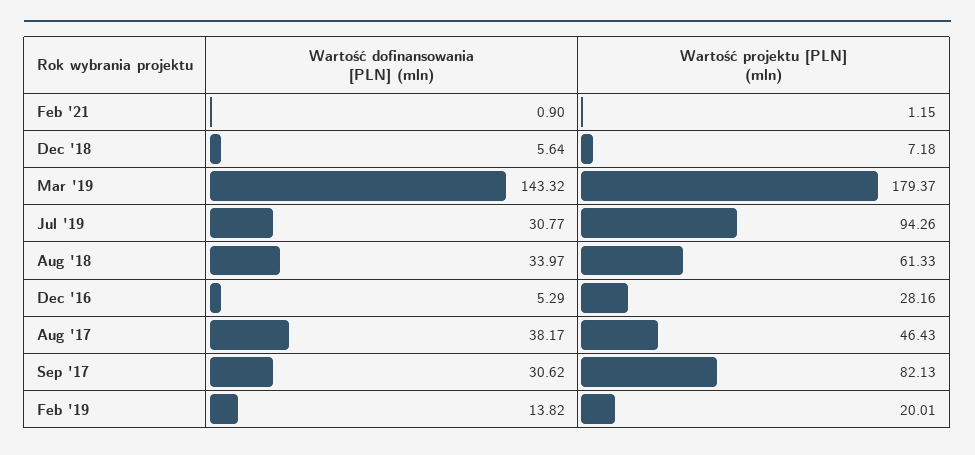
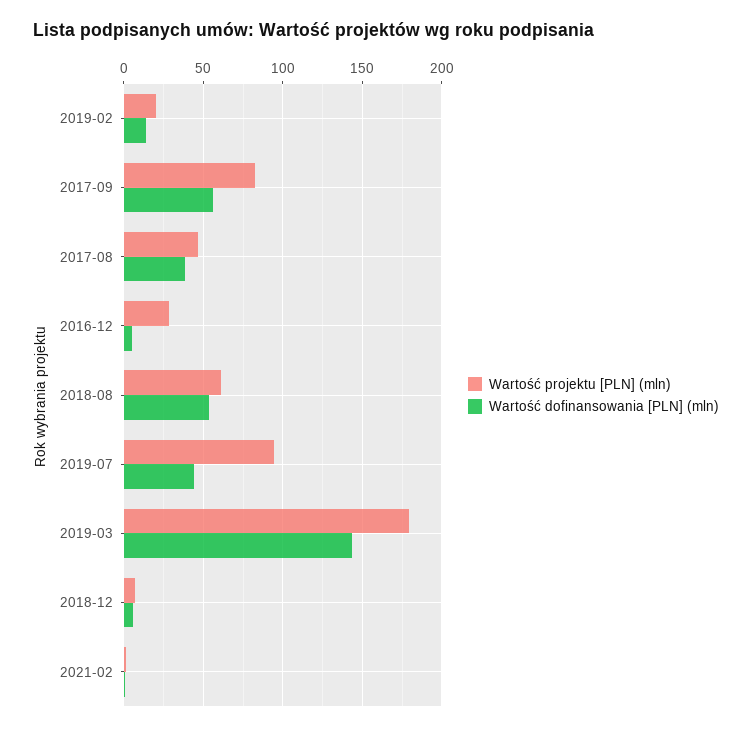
  {
    "Wartość dofinansowania [PLN] (mln)": {
      "Feb '21": 0.9,
      "Dec '18": 5.64,
      "Mar '19": 143.32,
-     "Jul '19": 30.77,
+     "Jul '19": 45,
-     "Aug '18": 33.97,
+     "Aug '18": 55,
      "Dec '16": 5.29,
      "Aug '17": 38.17,
-     "Sep '17": 30.62,
+     "Sep '17": 55,
      "Feb '19": 13.82
    },
    "Wartość projektu [PLN] (mln)": {
      "Feb '21": 1.15,
      "Dec '18": 7.18,
      "Mar '19": 179.37,
      "Jul '19": 94.26,
      "Aug '18": 61.33,
      "Dec '16": 28.16,
      "Aug '17": 46.43,
      "Sep '17": 82.13,
      "Feb '19": 20.01
    }
  }

